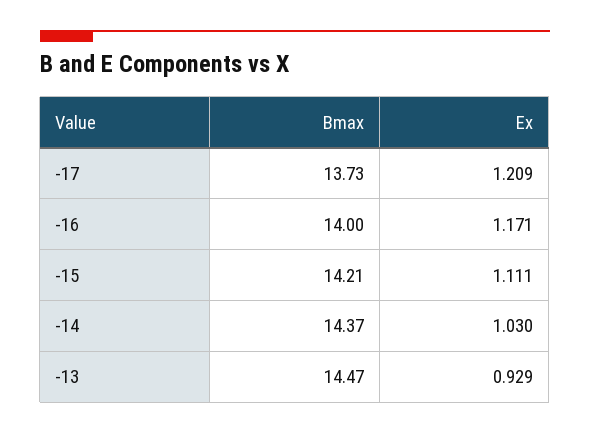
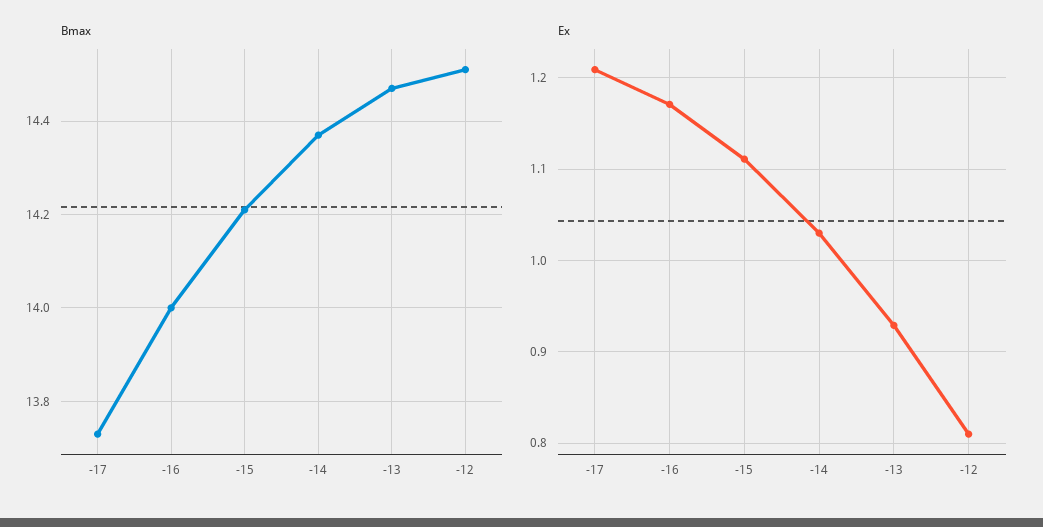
  {
    "Bmax": {
      "-17": 13.73,
      "-16": 14,
      "-15": 14.21,
      "-14": 14.37,
-     "-13": 14.47
+     "-13": 14.47,
+     "-12": 14.5
    },
    "Ex": {
      "-17": 1.209,
      "-16": 1.171,
      "-15": 1.111,
      "-14": 1.03,
-     "-13": 0.929
+     "-13": 0.929,
+     "-12": 0.81
    }
  }

